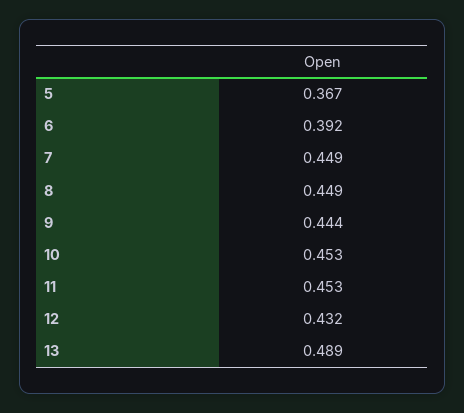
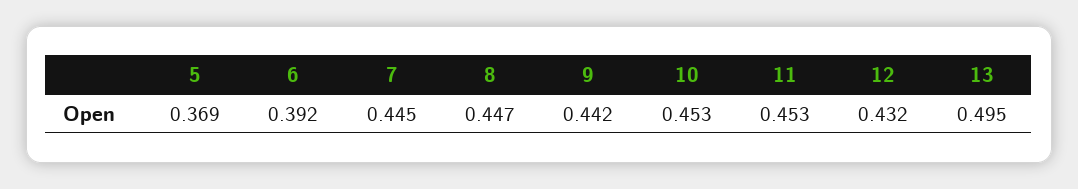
  {
-   "5": 0.367,
+   "5": 0.369,
    "6": 0.392,
-   "7": 0.449,
+   "7": 0.445,
-   "8": 0.449,
+   "8": 0.447,
-   "9": 0.444,
+   "9": 0.442,
    "10": 0.453,
    "11": 0.453,
    "12": 0.432,
-   "13": 0.489
+   "13": 0.495
  }

